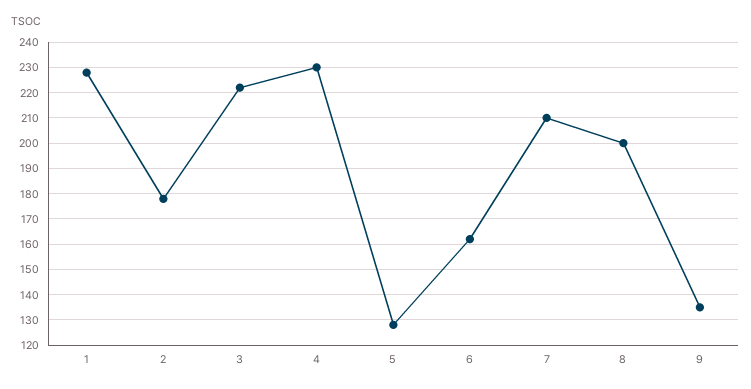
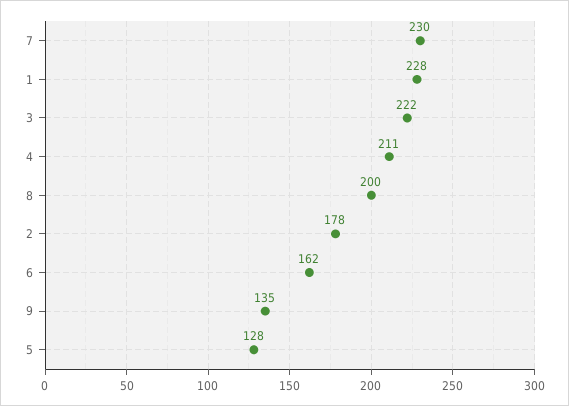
  {
    "1": 228,
    "2": 178,
    "3": 222,
-   "4": 230,
+   "4": 211,
    "5": 128,
    "6": 162,
-   "7": 210,
+   "7": 230,
    "8": 200,
    "9": 135
  }

